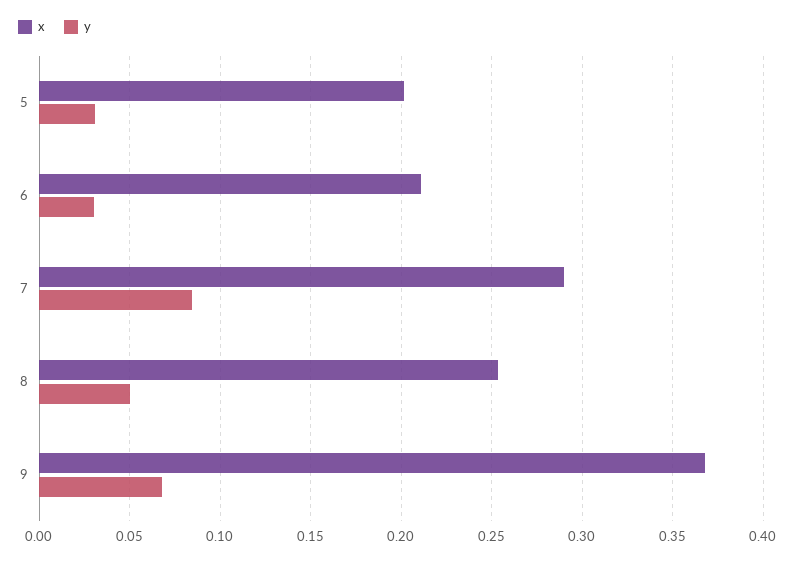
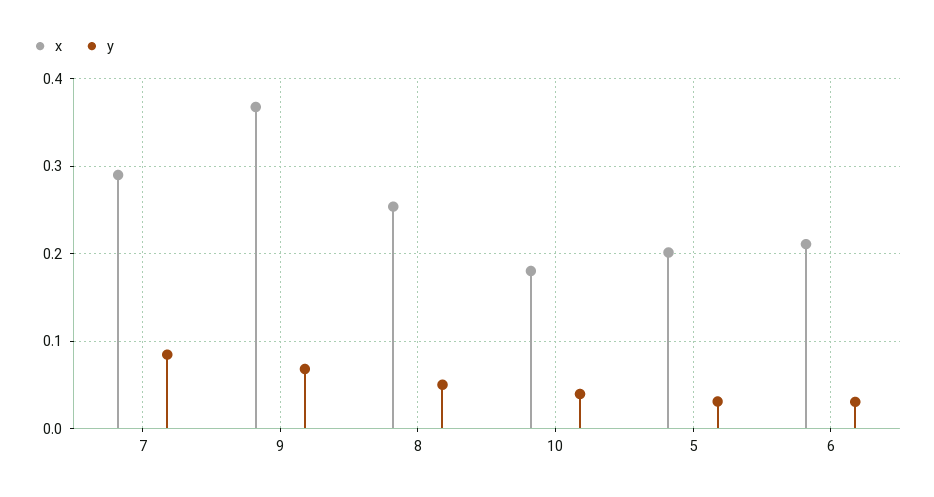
  {
    "x": {
      "5": 0.2,
      "6": 0.21,
      "7": 0.29,
      "8": 0.255,
-     "9": 0.37
+     "9": 0.37,
+     "10": 0.18
    },
    "y": {
      "5": 0.03,
      "6": 0.03,
      "7": 0.085,
      "8": 0.05,
-     "9": 0.07
+     "9": 0.07,
+     "10": 0.04
    }
  }

